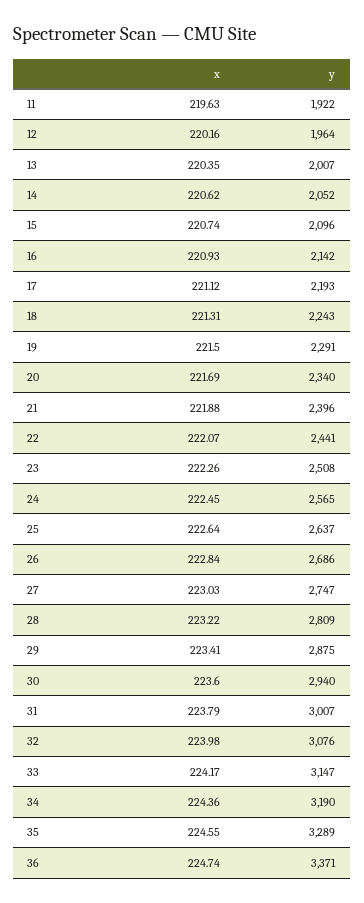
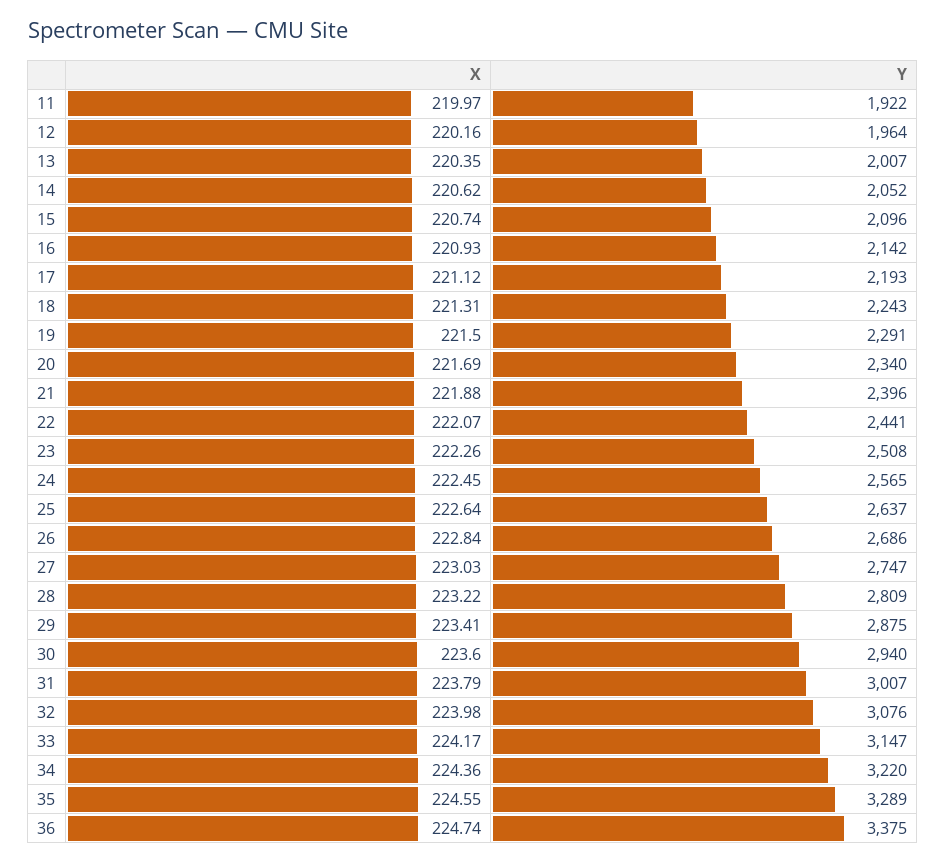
  {
    "x": {
-     "11": 219.63,
+     "11": 219.97,
      "12": 220.16,
      "13": 220.35,
      "14": 220.62,
      "15": 220.74,
      "16": 220.93,
      "17": 221.12,
      "18": 221.31,
      "19": 221.5,
      "20": 221.69,
      "21": 221.88,
      "22": 222.07,
      "23": 222.26,
      "24": 222.45,
      "25": 222.64,
      "26": 222.84,
      "27": 223.03,
      "28": 223.22,
      "29": 223.41,
      "30": 223.6,
      "31": 223.79,
      "32": 223.98,
      "33": 224.17,
      "34": 224.36,
      "35": 224.55,
      "36": 224.74
    },
    "y": {
      "11": 1922,
      "12": 1964,
      "13": 2007,
      "14": 2052,
      "15": 2096,
      "16": 2142,
      "17": 2193,
      "18": 2243,
      "19": 2291,
      "20": 2340,
      "21": 2396,
      "22": 2441,
      "23": 2508,
      "24": 2565,
      "25": 2637,
      "26": 2686,
      "27": 2747,
      "28": 2809,
      "29": 2875,
      "30": 2940,
      "31": 3007,
      "32": 3076,
      "33": 3147,
-     "34": 3190,
+     "34": 3220,
      "35": 3289,
-     "36": 3371
+     "36": 3375
    }
  }

